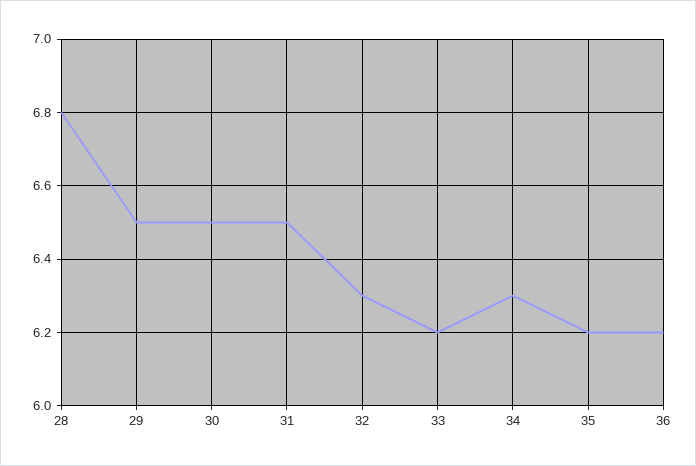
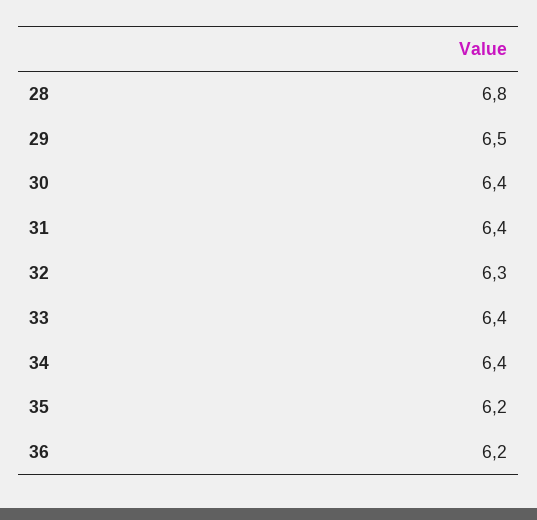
  {
    "28": 6.8,
    "29": 6.5,
-   "30": 6.5,
+   "30": 6.4,
-   "31": 6.5,
+   "31": 6.4,
    "32": 6.3,
-   "33": 6.2,
+   "33": 6.4,
-   "34": 6.3,
+   "34": 6.4,
    "35": 6.2,
    "36": 6.2
  }

